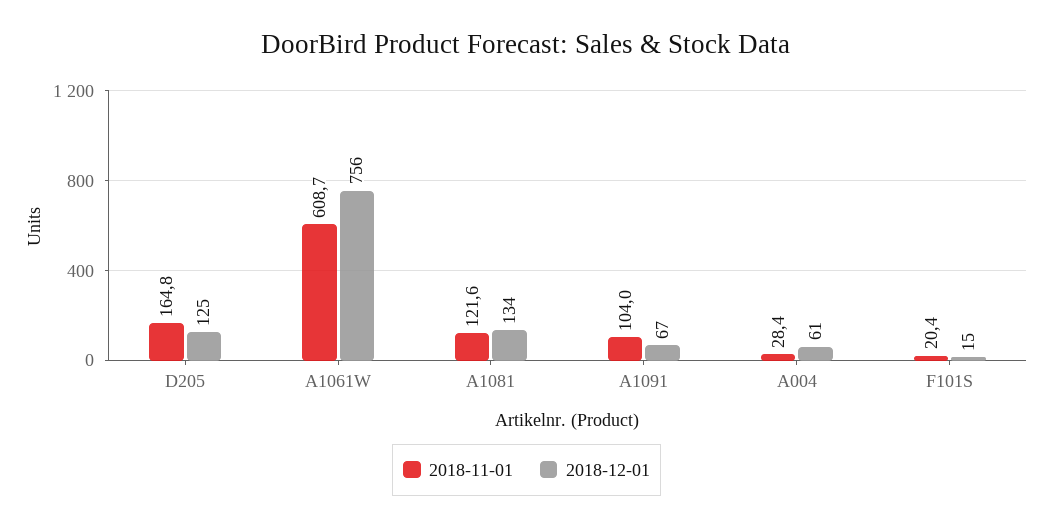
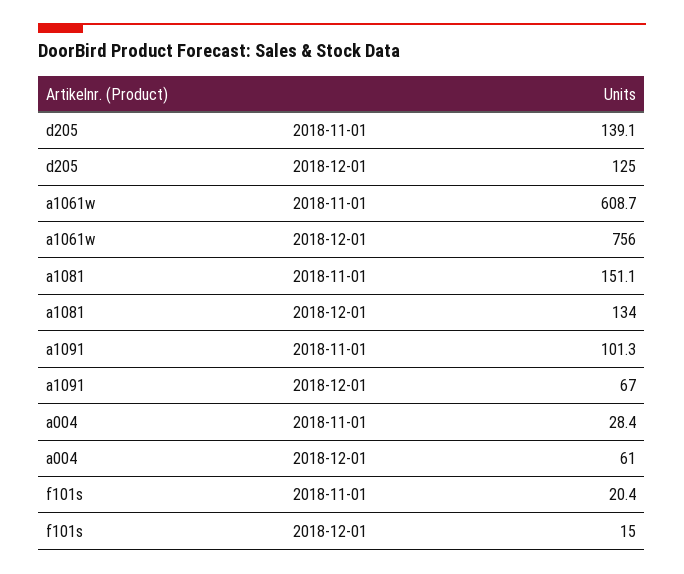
  {
    "2018-11-01": {
-     "D205": 164.8,
+     "D205": 139.1,
      "A1061W": 608.7,
-     "A1081": 121.6,
+     "A1081": 151.1,
-     "A1091": 104,
+     "A1091": 101.3,
      "A004": 28.4,
      "F101S": 20.4
    },
    "2018-12-01": {
      "D205": 125,
      "A1061W": 756,
      "A1081": 134,
      "A1091": 67,
      "A004": 61,
      "F101S": 15
    }
  }

